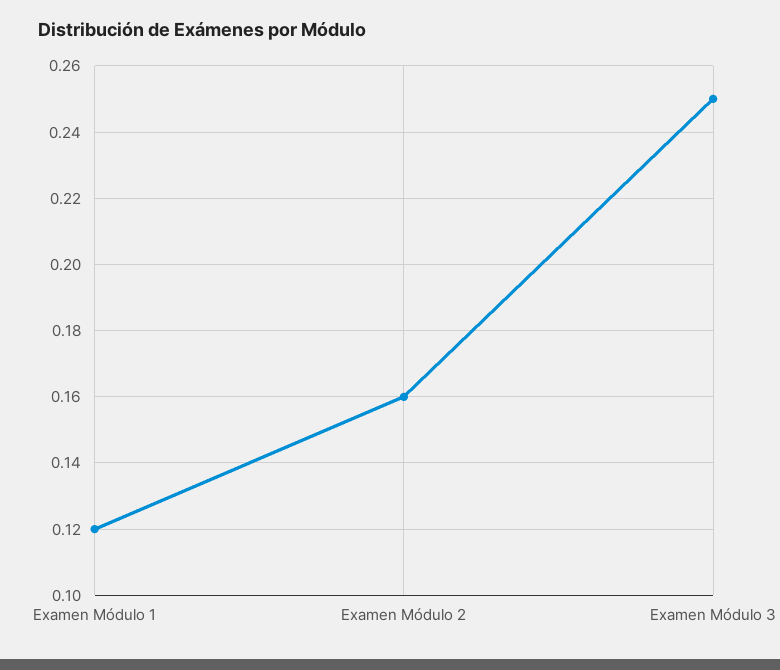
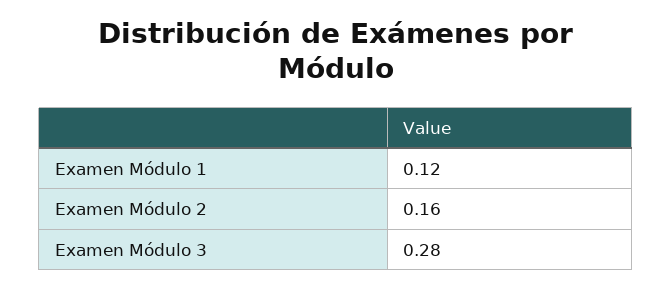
  {
    "Examen Módulo 1": 0.12,
    "Examen Módulo 2": 0.16,
-   "Examen Módulo 3": 0.25
+   "Examen Módulo 3": 0.28
  }

